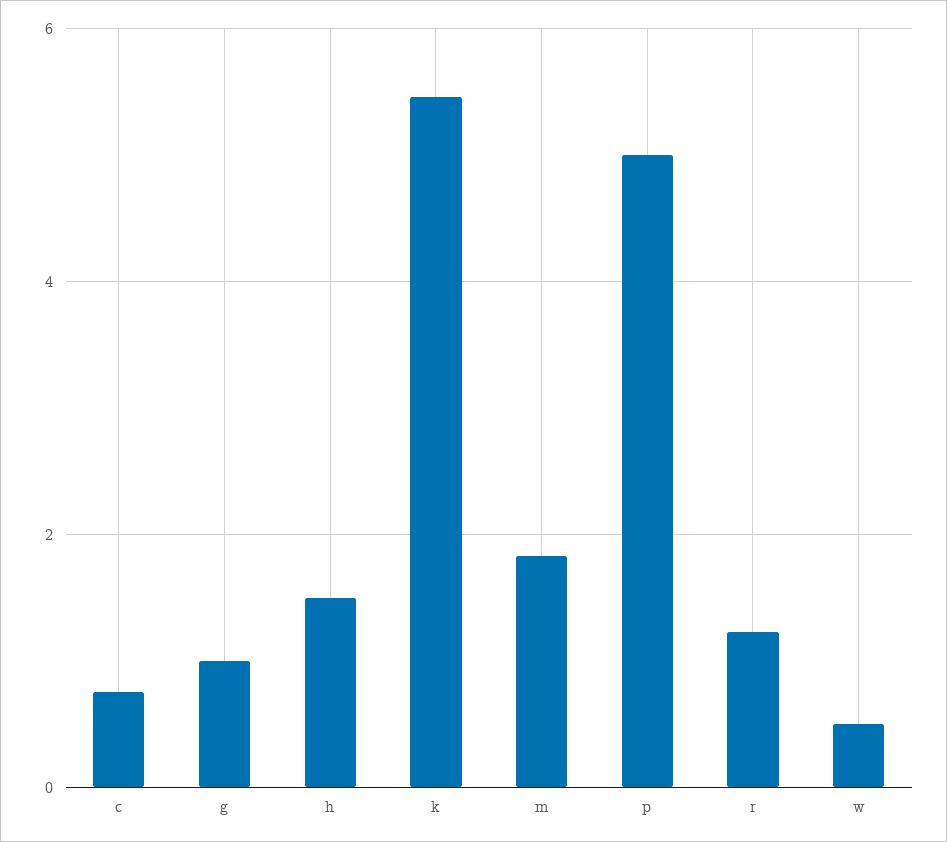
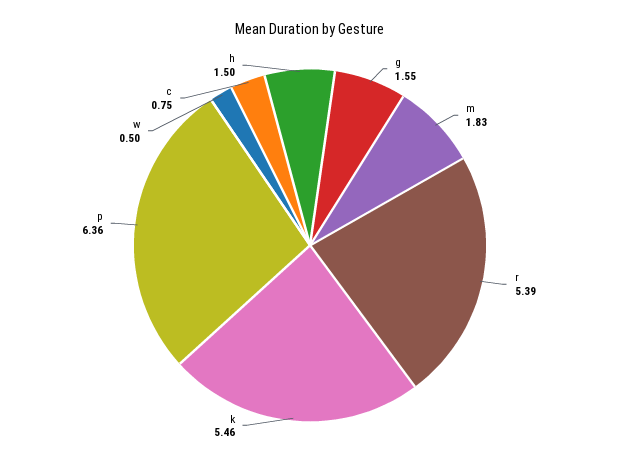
  {
    "c": 0.75,
-   "g": 1,
+   "g": 1.55,
    "h": 1.5,
    "k": 5.46,
    "m": 1.83,
-   "p": 5,
+   "p": 6.36,
-   "r": 1.2,
+   "r": 5.39,
    "w": 0.5
  }

